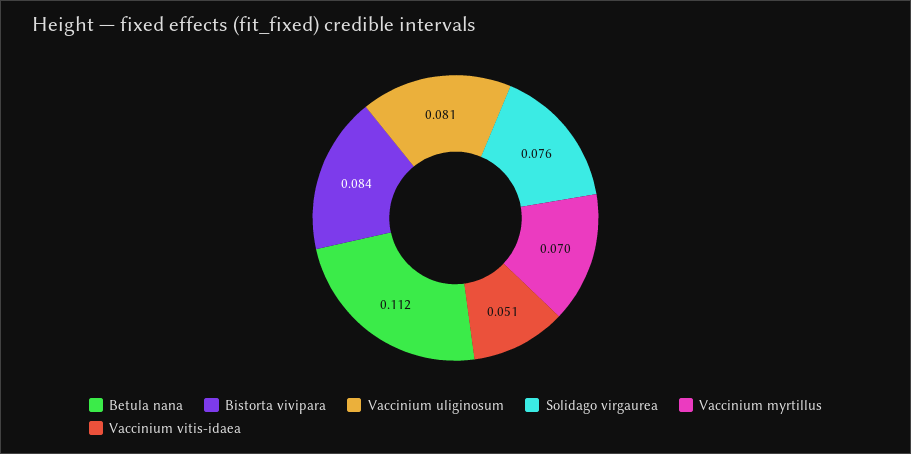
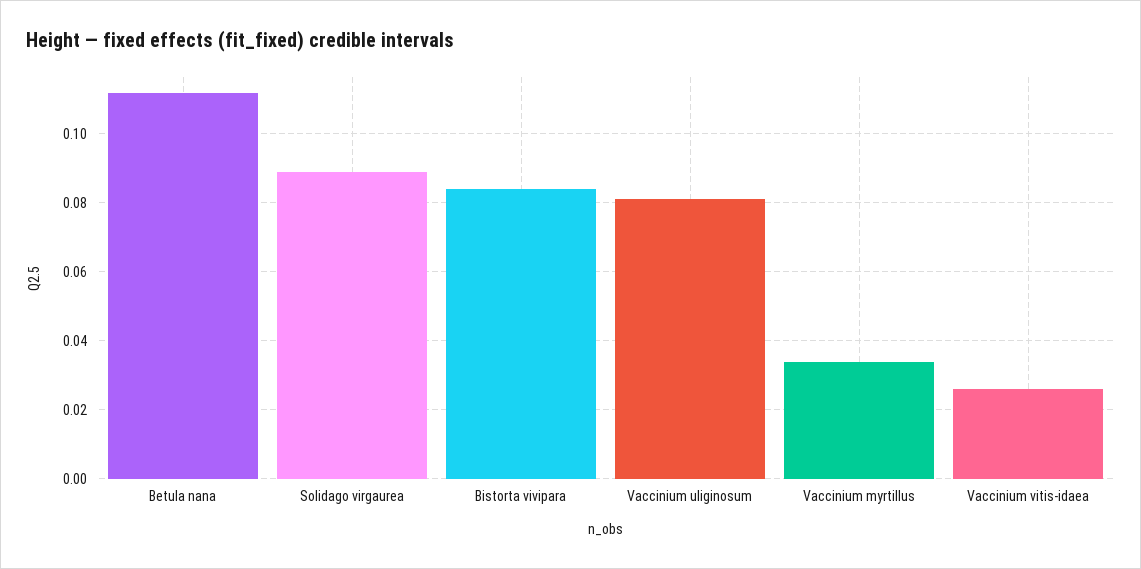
  {
    "Betula nana": 0.112,
    "Bistorta vivipara": 0.084,
    "Vaccinium uliginosum": 0.081,
-   "Solidago virgaurea": 0.076,
+   "Solidago virgaurea": 0.09,
-   "Vaccinium myrtillus": 0.07,
+   "Vaccinium myrtillus": 0.035,
-   "Vaccinium vitis-idaea": 0.051
+   "Vaccinium vitis-idaea": 0.025
  }

